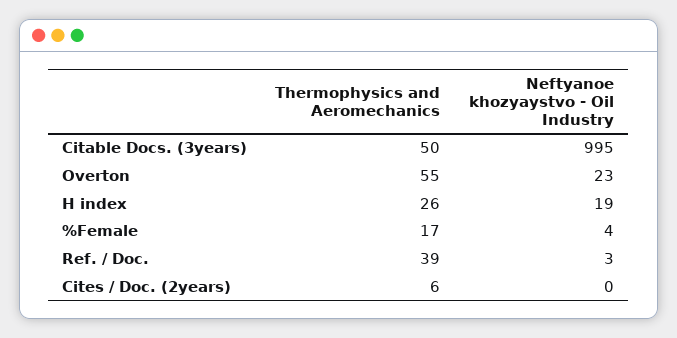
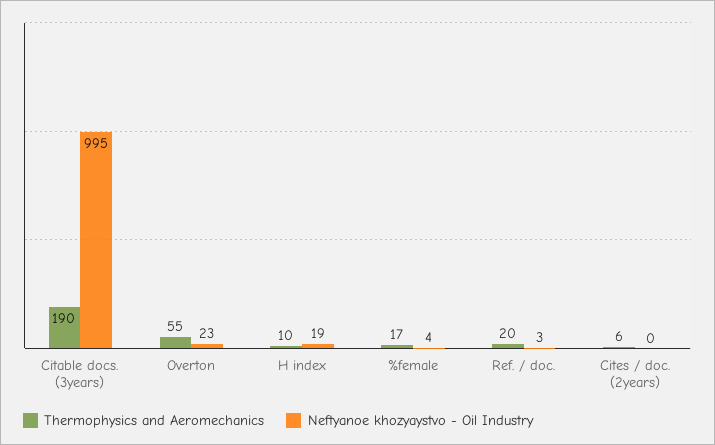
  {
    "Thermophysics and Aeromechanics": {
-     "Citable Docs. (3years)": 50,
+     "Citable Docs. (3years)": 190,
      "Overton": 55,
-     "H index": 26,
+     "H index": 10,
      "%Female": 17,
-     "Ref. / Doc.": 39,
+     "Ref. / Doc.": 20,
      "Cites / Doc. (2years)": 6
    },
    "Neftyanoe khozyaystvo - Oil Industry": {
      "Citable Docs. (3years)": 995,
      "Overton": 23,
      "H index": 19,
      "%Female": 4,
      "Ref. / Doc.": 3,
      "Cites / Doc. (2years)": 0
    }
  }

